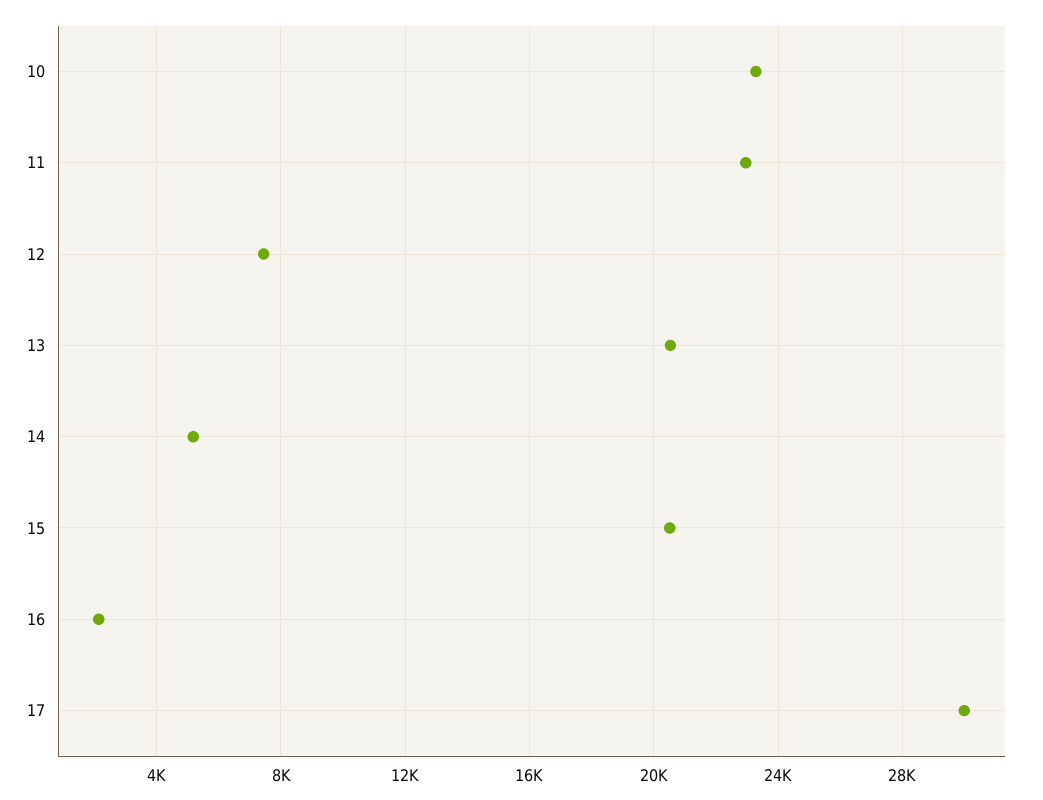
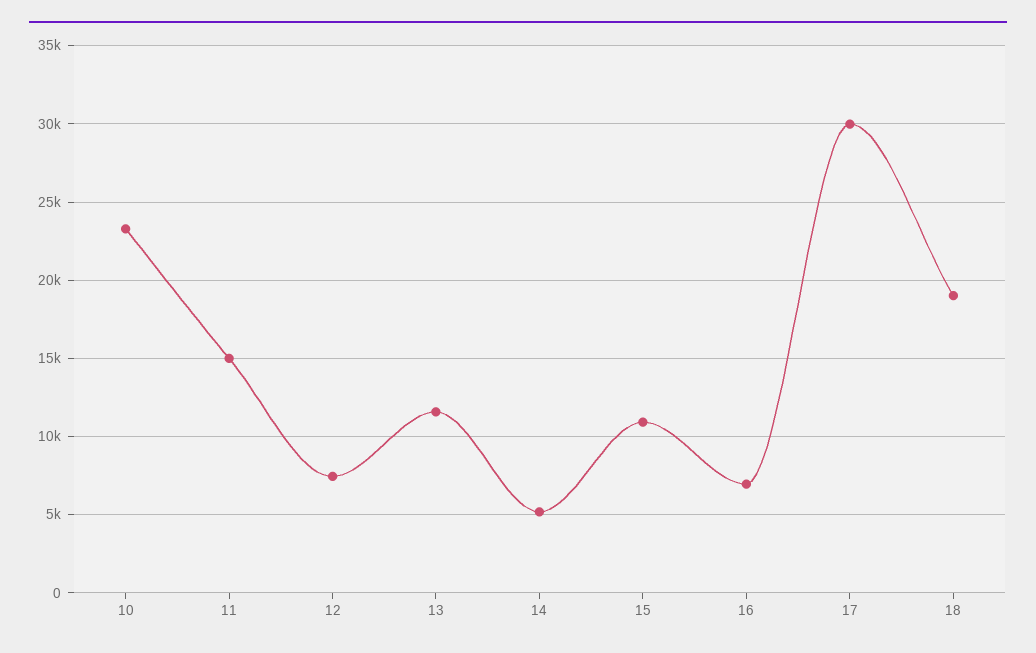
  {
    "10": 23500,
-   "11": 23000,
+   "11": 15000,
    "12": 7500,
-   "13": 20500,
+   "13": 11500,
    "14": 5000,
-   "15": 20500,
+   "15": 11000,
-   "16": 2000,
+   "16": 7000,
-   "17": 30000
+   "17": 30000,
+   "18": 19000
  }

